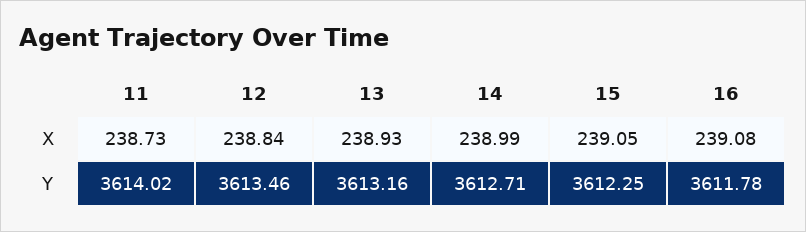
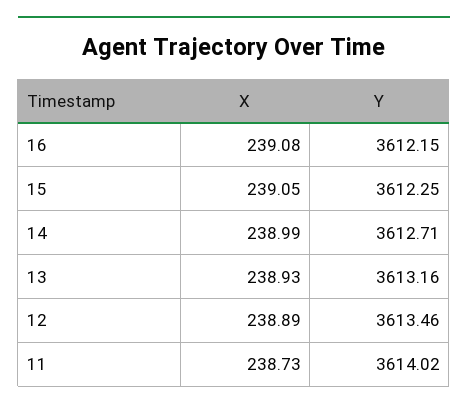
  {
    "11": {
      "X": 238.73,
      "Y": 3614.02
    },
    "12": {
-     "X": 238.84,
+     "X": 238.89,
      "Y": 3613.46
    },
    "13": {
      "X": 238.93,
      "Y": 3613.16
    },
    "14": {
      "X": 238.99,
      "Y": 3612.71
    },
    "15": {
      "X": 239.05,
      "Y": 3612.25
    },
    "16": {
      "X": 239.08,
-     "Y": 3611.78
+     "Y": 3612.15
    }
  }

